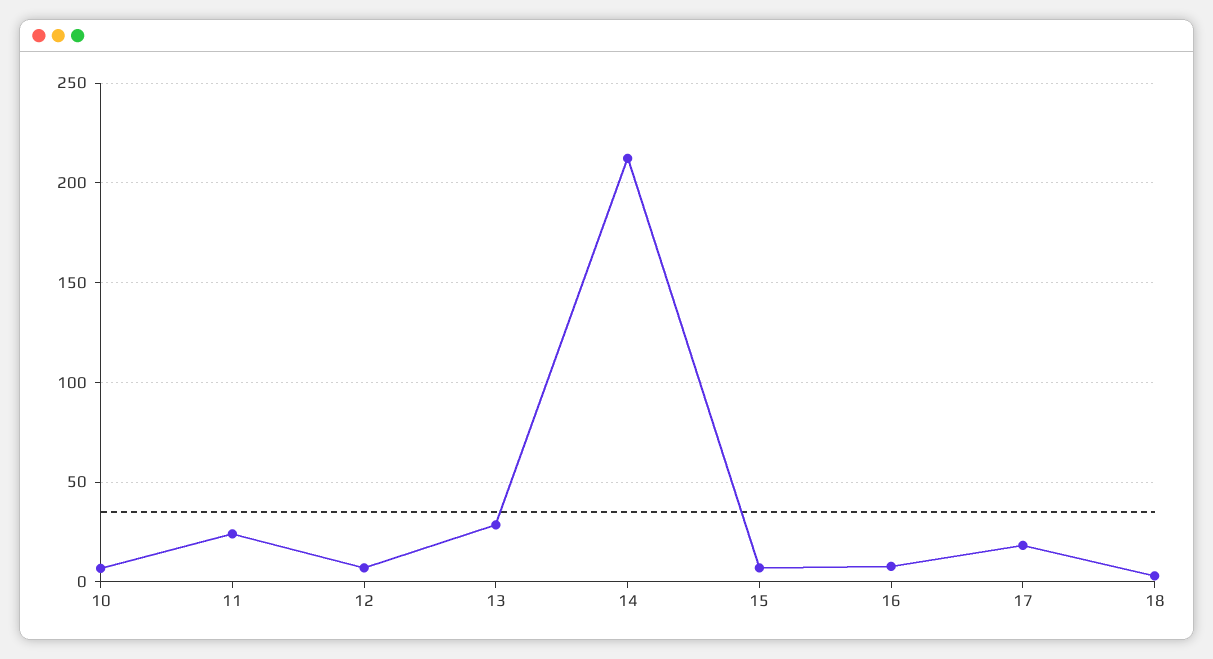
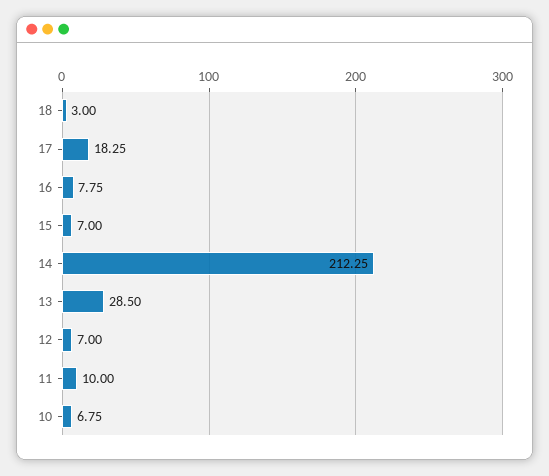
  {
    "10": 6.75,
-   "11": 25,
+   "11": 10,
    "12": 7,
    "13": 28.5,
    "14": 212.25,
    "15": 7,
    "16": 7.75,
    "17": 18.25,
    "18": 3
  }

